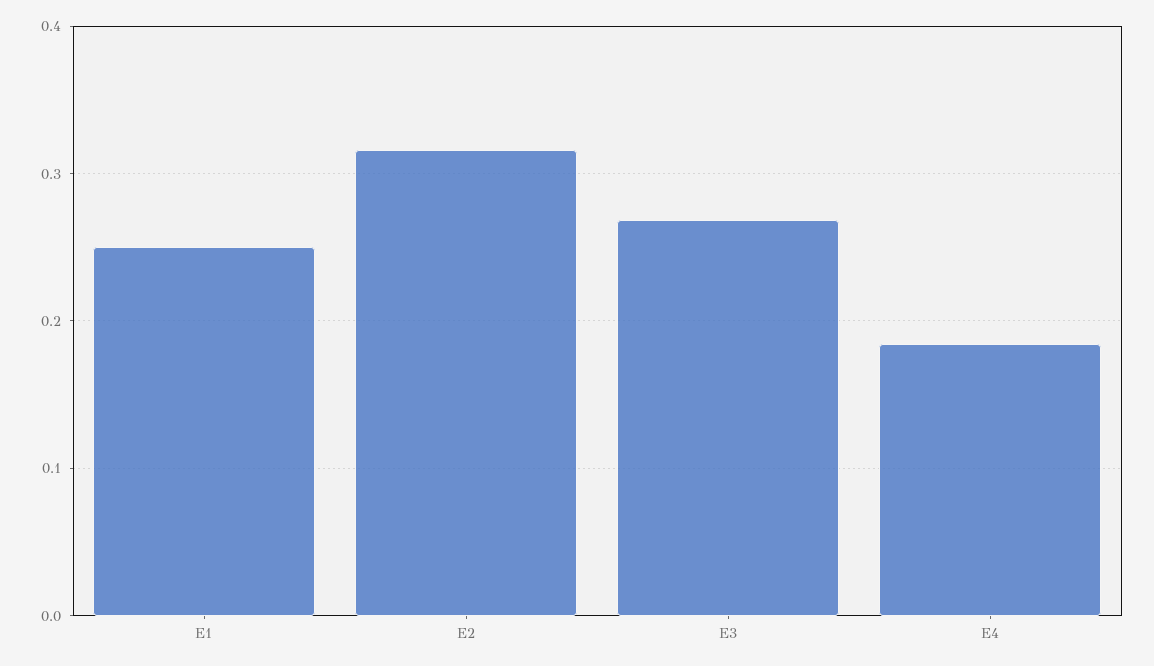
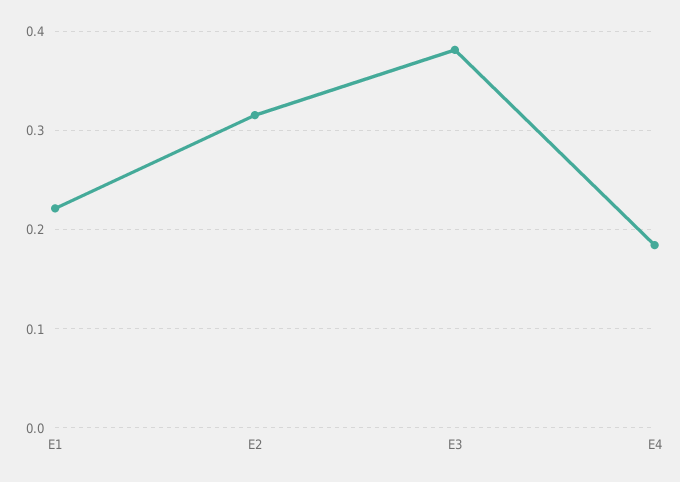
  {
-   "E1": 0.25,
+   "E1": 0.22,
    "E2": 0.32,
-   "E3": 0.27,
+   "E3": 0.38,
    "E4": 0.18
  }

